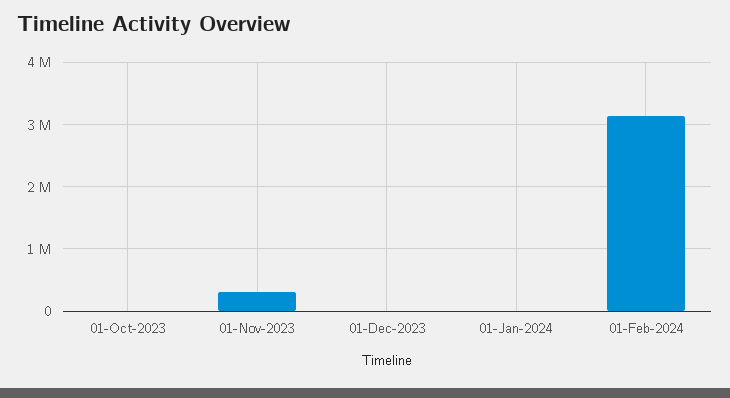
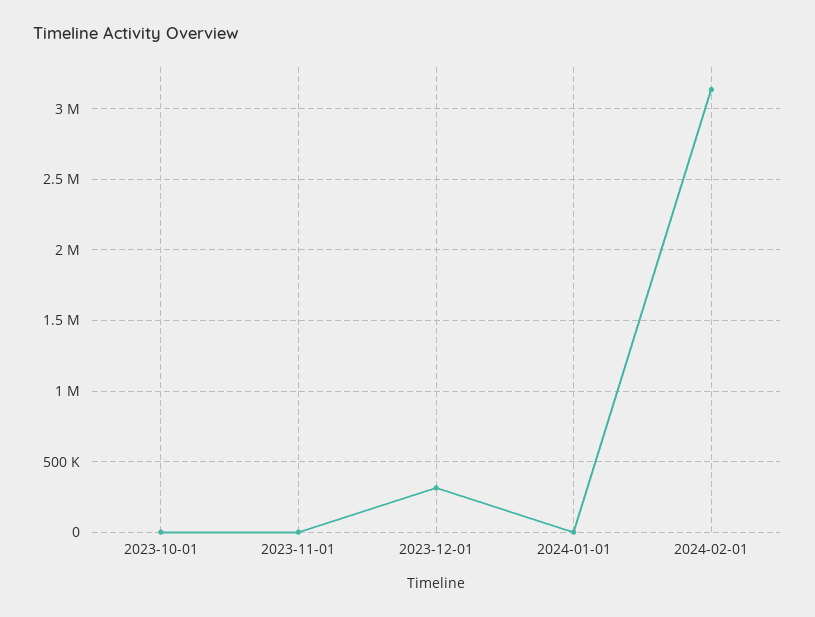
  {
    "01-Oct-2023": 0,
-   "01-Nov-2023": 300000,
+   "01-Nov-2023": 0,
-   "01-Dec-2023": 0,
+   "01-Dec-2023": 300000,
    "01-Jan-2024": 0,
    "01-Feb-2024": 3150000
  }

